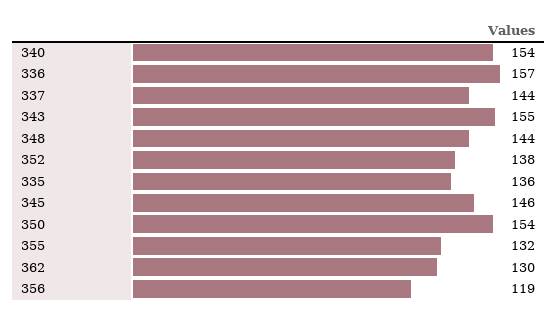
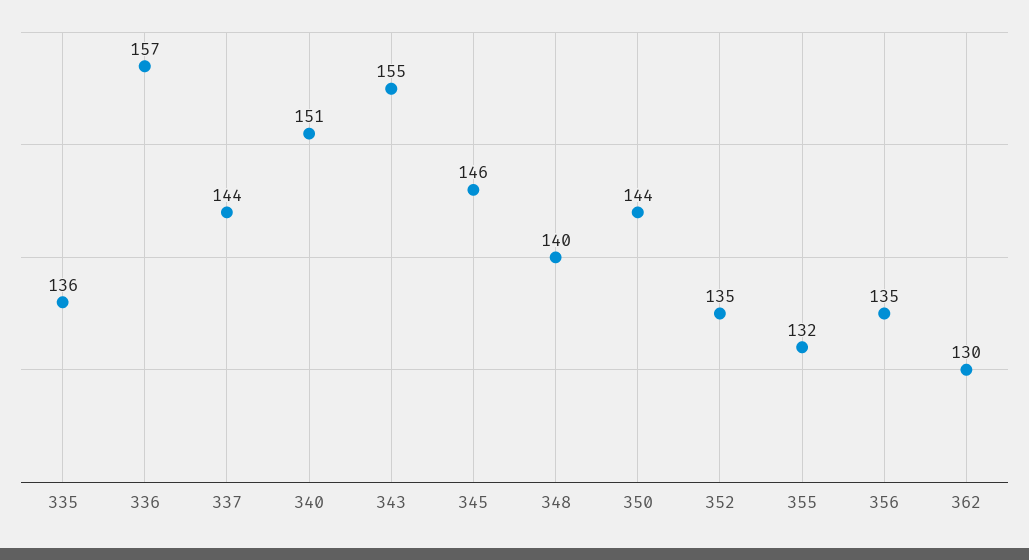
  {
-   "340": 154,
+   "340": 151,
    "336": 157,
    "337": 144,
    "343": 155,
-   "348": 144,
+   "348": 140,
-   "352": 138,
+   "352": 135,
    "335": 136,
    "345": 146,
-   "350": 154,
+   "350": 144,
    "355": 132,
    "362": 130,
-   "356": 119
+   "356": 135
  }

